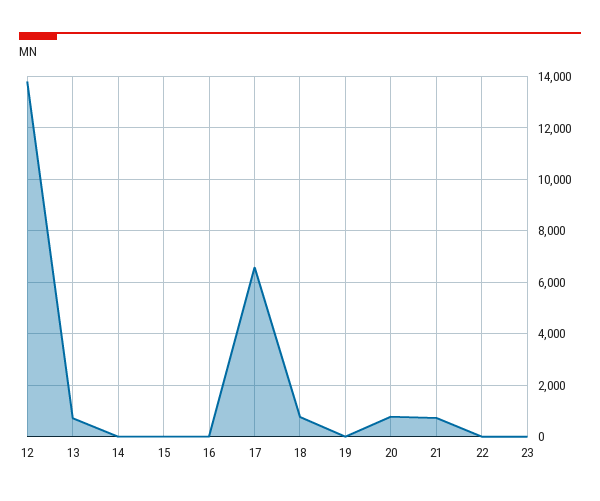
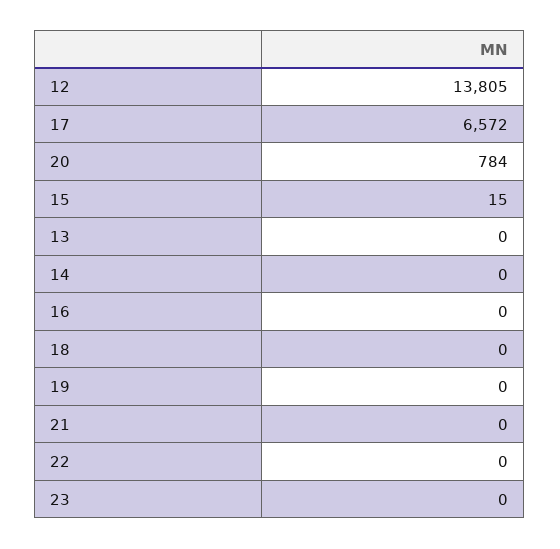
  {
    "12": 13805,
-   "13": 750,
+   "13": 0,
    "14": 0,
    "15": 15,
    "16": 0,
    "17": 6572,
-   "18": 750,
+   "18": 0,
    "19": 0,
    "20": 784,
-   "21": 750,
+   "21": 0,
    "22": 0,
    "23": 0
  }

